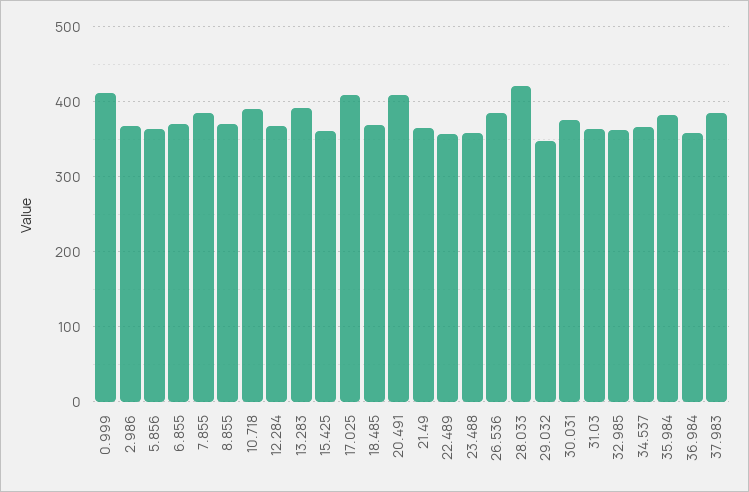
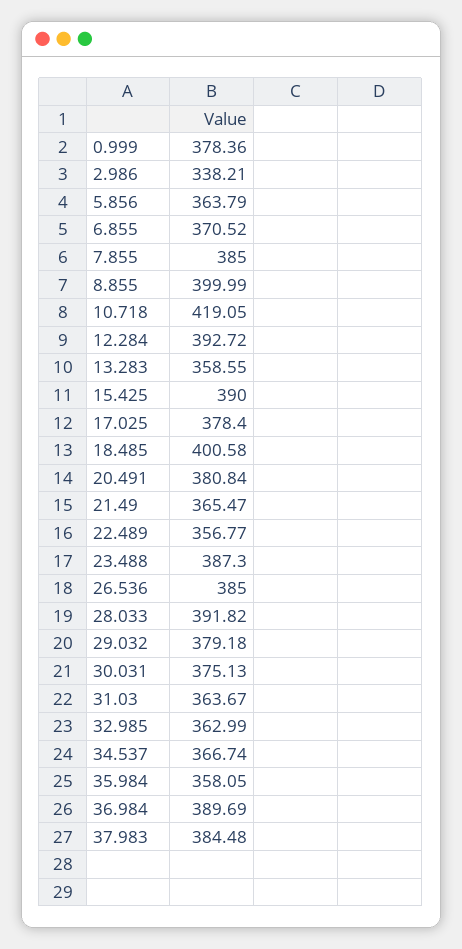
  {
-   "0.999": 410,
+   "0.999": 378.36,
-   "2.986": 370,
+   "2.986": 338.21,
    "5.856": 363.79,
    "6.855": 370.52,
    "7.855": 385,
-   "8.855": 370,
+   "8.855": 399.99,
-   "10.718": 390,
+   "10.718": 419.05,
-   "12.284": 370,
+   "12.284": 392.72,
-   "13.283": 390,
+   "13.283": 358.55,
-   "15.425": 360,
+   "15.425": 390,
-   "17.025": 410,
+   "17.025": 378.4,
-   "18.485": 370,
+   "18.485": 400.58,
-   "20.491": 410,
+   "20.491": 380.84,
    "21.49": 365.47,
    "22.489": 356.77,
-   "23.488": 360,
+   "23.488": 387.3,
    "26.536": 385,
-   "28.033": 420,
+   "28.033": 391.82,
-   "29.032": 350,
+   "29.032": 379.18,
    "30.031": 375.13,
    "31.03": 363.67,
    "32.985": 362.99,
    "34.537": 366.74,
-   "35.984": 380,
+   "35.984": 358.05,
-   "36.984": 360,
+   "36.984": 389.69,
    "37.983": 384.48
  }

